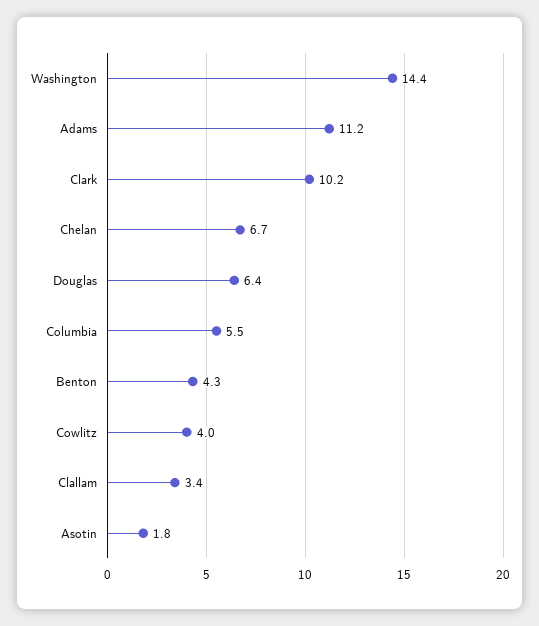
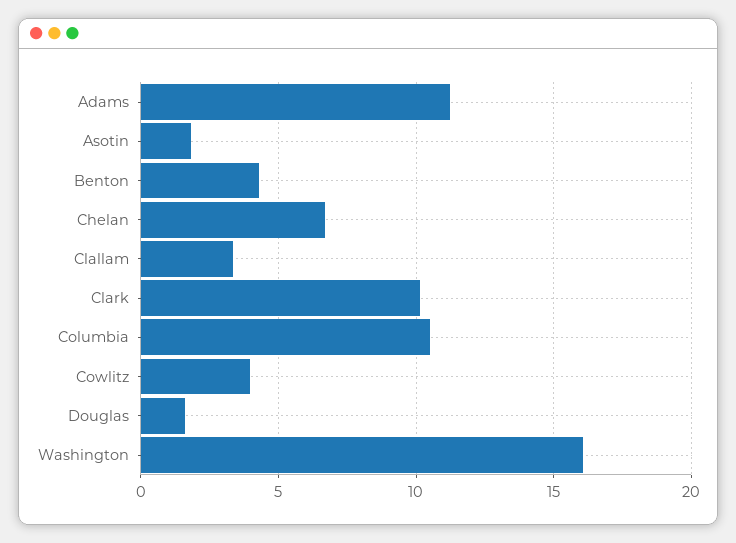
  {
-   "Washington": 14.4,
+   "Washington": 16,
    "Adams": 11.2,
    "Clark": 10.2,
    "Chelan": 6.7,
-   "Douglas": 6.4,
+   "Douglas": 1.5,
-   "Columbia": 5.5,
+   "Columbia": 10.5,
    "Benton": 4.3,
    "Cowlitz": 4,
    "Clallam": 3.4,
    "Asotin": 1.8
  }

